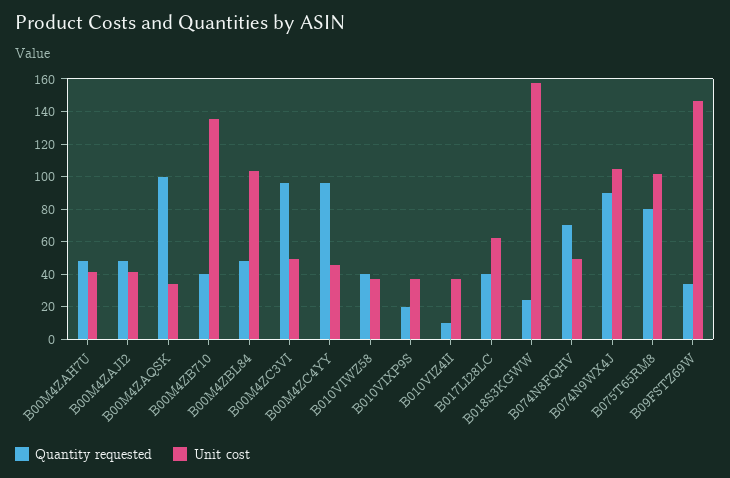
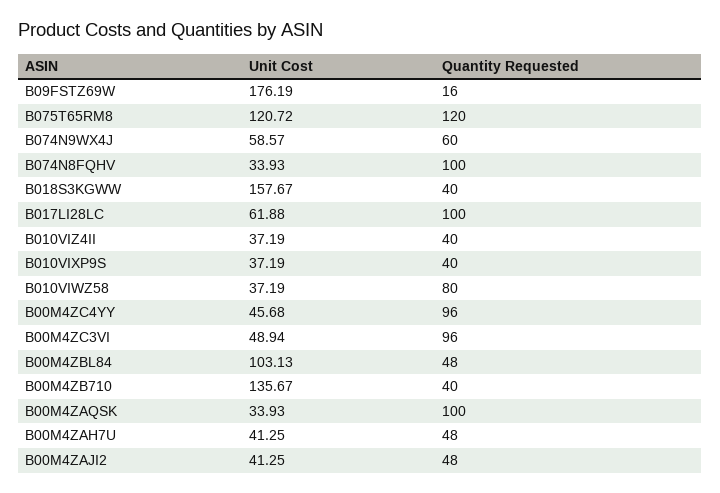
  {
    "Quantity requested": {
      "B00M4ZAH7U": 48,
      "B00M4ZAJI2": 48,
      "B00M4ZAQSK": 100,
      "B00M4ZB710": 40,
      "B00M4ZBL84": 48,
      "B00M4ZC3VI": 96,
      "B00M4ZC4YY": 96,
-     "B010VIWZ58": 40,
+     "B010VIWZ58": 80,
-     "B010VIXP9S": 20,
+     "B010VIXP9S": 40,
-     "B010VIZ4II": 10,
+     "B010VIZ4II": 40,
-     "B017LI28LC": 40,
+     "B017LI28LC": 100,
-     "B018S3KGWW": 25,
+     "B018S3KGWW": 40,
-     "B074N8FQHV": 70,
+     "B074N8FQHV": 100,
-     "B074N9WX4J": 90,
+     "B074N9WX4J": 60,
-     "B075T65RM8": 80,
+     "B075T65RM8": 120,
-     "B09FSTZ69W": 35
+     "B09FSTZ69W": 16
    },
    "Unit cost": {
      "B00M4ZAH7U": 41.25,
      "B00M4ZAJI2": 41.25,
      "B00M4ZAQSK": 33.93,
      "B00M4ZB710": 135.67,
      "B00M4ZBL84": 103.13,
      "B00M4ZC3VI": 48.94,
      "B00M4ZC4YY": 45.68,
      "B010VIWZ58": 37.19,
      "B010VIXP9S": 37.19,
      "B010VIZ4II": 37.19,
      "B017LI28LC": 61.88,
      "B018S3KGWW": 157.67,
-     "B074N8FQHV": 50,
+     "B074N8FQHV": 33.93,
-     "B074N9WX4J": 105,
+     "B074N9WX4J": 58.57,
-     "B075T65RM8": 100,
+     "B075T65RM8": 120.72,
-     "B09FSTZ69W": 145
+     "B09FSTZ69W": 176.19
    }
  }

